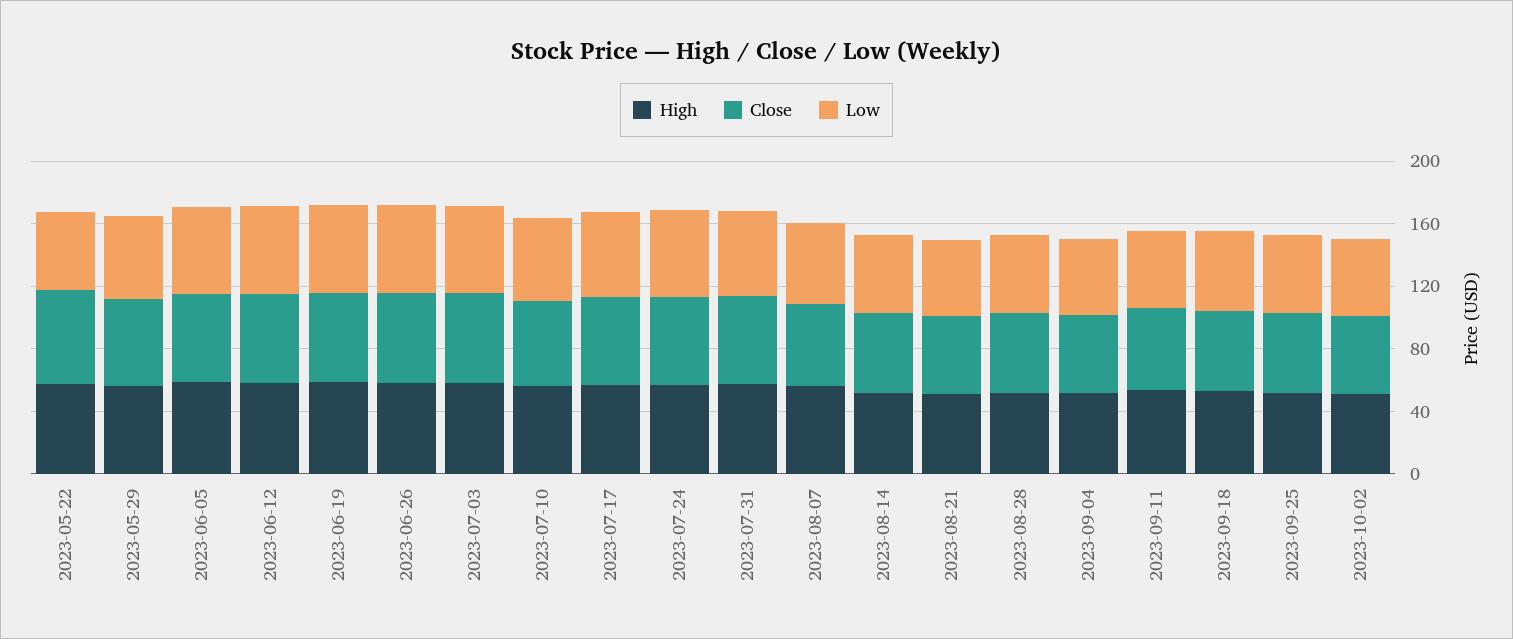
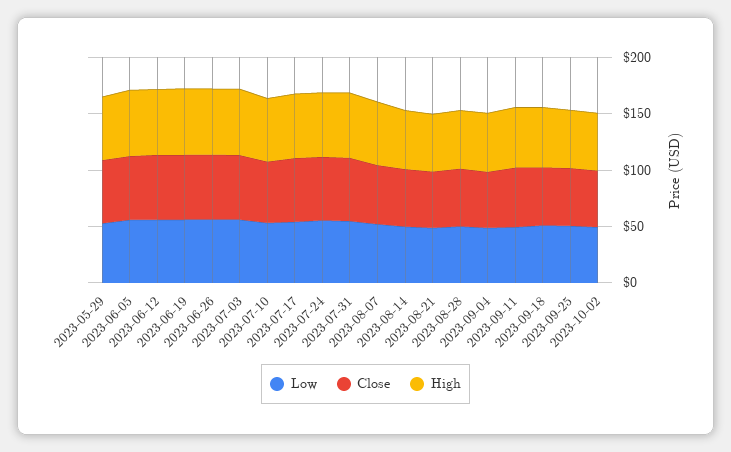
  {
    "High": {
-     "2023-05-22": 60,
      "2023-05-29": 60,
      "2023-06-05": 60,
      "2023-06-12": 60,
      "2023-06-19": 60,
      "2023-06-26": 60,
      "2023-07-03": 60,
      "2023-07-10": 60,
      "2023-07-17": 60,
      "2023-07-24": 60,
      "2023-07-31": 60,
      "2023-08-07": 60,
      "2023-08-14": 50,
      "2023-08-21": 50,
      "2023-08-28": 50,
      "2023-09-04": 50,
      "2023-09-11": 50,
      "2023-09-18": 50,
      "2023-09-25": 50,
      "2023-10-02": 50
    },
    "Close": {
-     "2023-05-22": 60,
      "2023-05-29": 60,
      "2023-06-05": 60,
      "2023-06-12": 60,
      "2023-06-19": 60,
      "2023-06-26": 60,
      "2023-07-03": 60,
      "2023-07-10": 50,
      "2023-07-17": 60,
      "2023-07-24": 60,
      "2023-07-31": 60,
      "2023-08-07": 50,
      "2023-08-14": 50,
      "2023-08-21": 50,
      "2023-08-28": 50,
      "2023-09-04": 50,
      "2023-09-11": 50,
      "2023-09-18": 50,
      "2023-09-25": 50,
      "2023-10-02": 50
    },
    "Low": {
-     "2023-05-22": 50,
      "2023-05-29": 50,
      "2023-06-05": 60,
      "2023-06-12": 60,
      "2023-06-19": 60,
      "2023-06-26": 60,
      "2023-07-03": 60,
      "2023-07-10": 50,
      "2023-07-17": 50,
      "2023-07-24": 60,
      "2023-07-31": 50,
      "2023-08-07": 50,
      "2023-08-14": 50,
      "2023-08-21": 50,
      "2023-08-28": 50,
      "2023-09-04": 50,
      "2023-09-11": 50,
      "2023-09-18": 50,
      "2023-09-25": 50,
      "2023-10-02": 50
    }
  }

